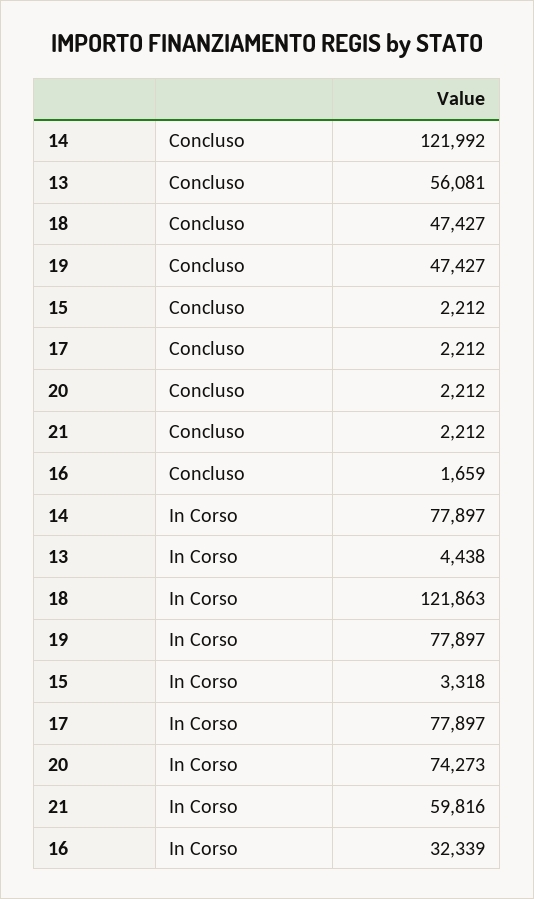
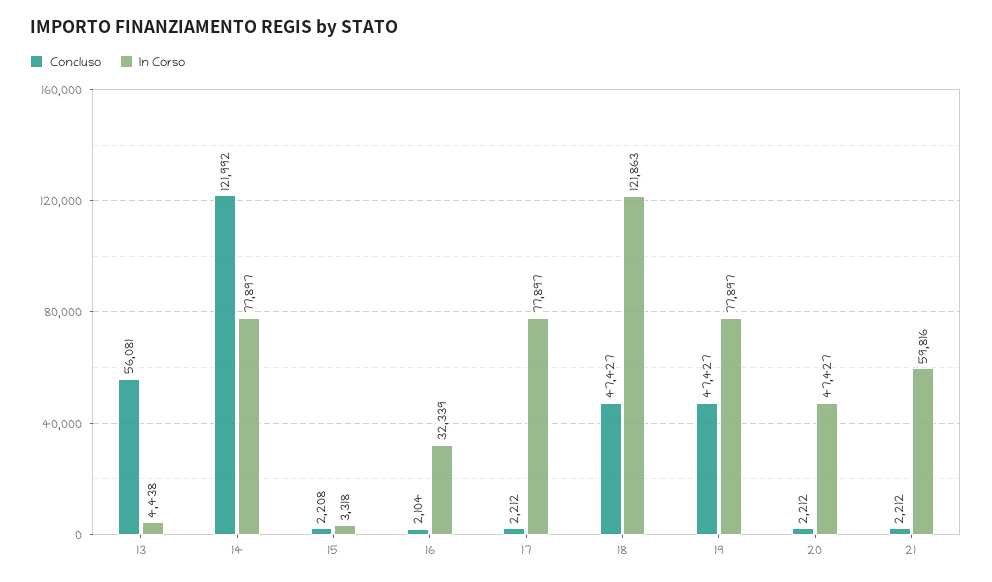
  {
    "Concluso": {
      "14": 121992,
      "13": 56081,
      "18": 47427,
      "19": 47427,
-     "15": 2212,
+     "15": 2208,
      "17": 2212,
      "20": 2212,
      "21": 2212,
-     "16": 1659
+     "16": 2104
    },
    "In Corso": {
      "14": 77897,
      "13": 4438,
      "18": 121863,
      "19": 77897,
      "15": 3318,
      "17": 77897,
-     "20": 74273,
+     "20": 47427,
      "21": 59816,
      "16": 32339
    }
  }

